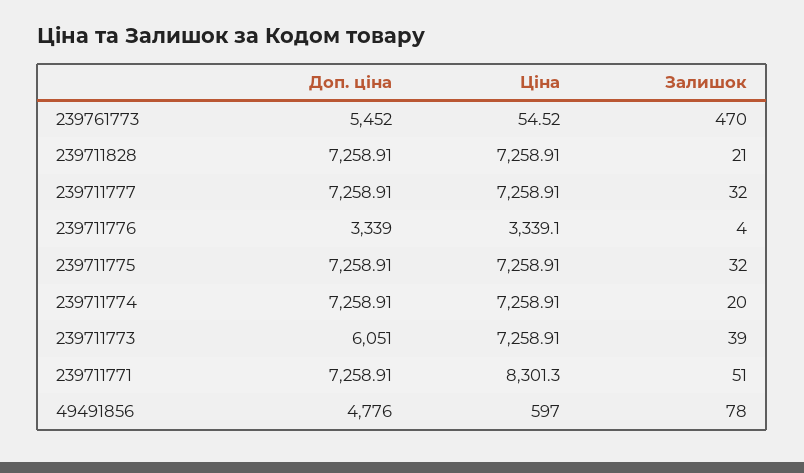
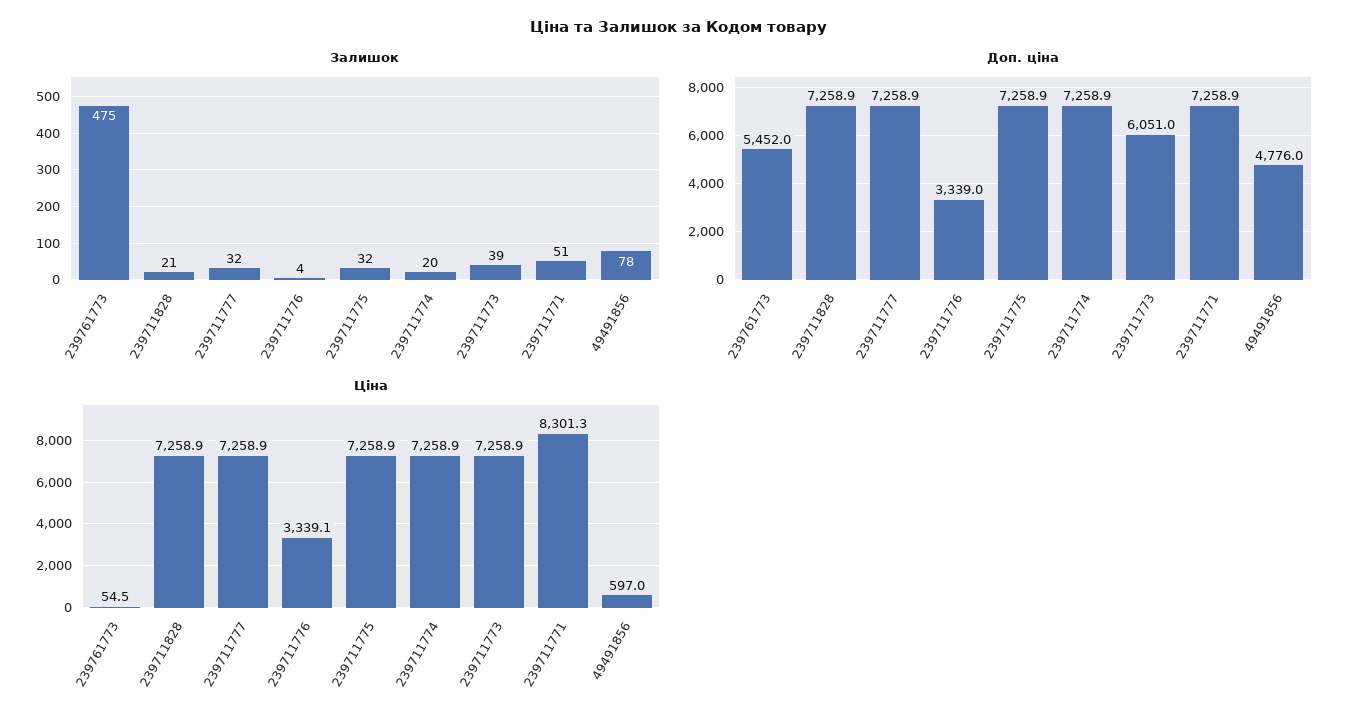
  {
    "Доп. ціна": {
      "239761773": 5452,
      "239711828": 7258.91,
      "239711777": 7258.91,
      "239711776": 3339,
      "239711775": 7258.91,
      "239711774": 7258.91,
      "239711773": 6051,
      "239711771": 7258.91,
      "49491856": 4776
    },
    "Ціна": {
      "239761773": 54.52,
      "239711828": 7258.91,
      "239711777": 7258.91,
      "239711776": 3339.1,
      "239711775": 7258.91,
      "239711774": 7258.91,
      "239711773": 7258.91,
      "239711771": 8301.3,
      "49491856": 597
    },
    "Залишок": {
-     "239761773": 470,
+     "239761773": 475,
      "239711828": 21,
      "239711777": 32,
      "239711776": 4,
      "239711775": 32,
      "239711774": 20,
      "239711773": 39,
      "239711771": 51,
      "49491856": 78
    }
  }

